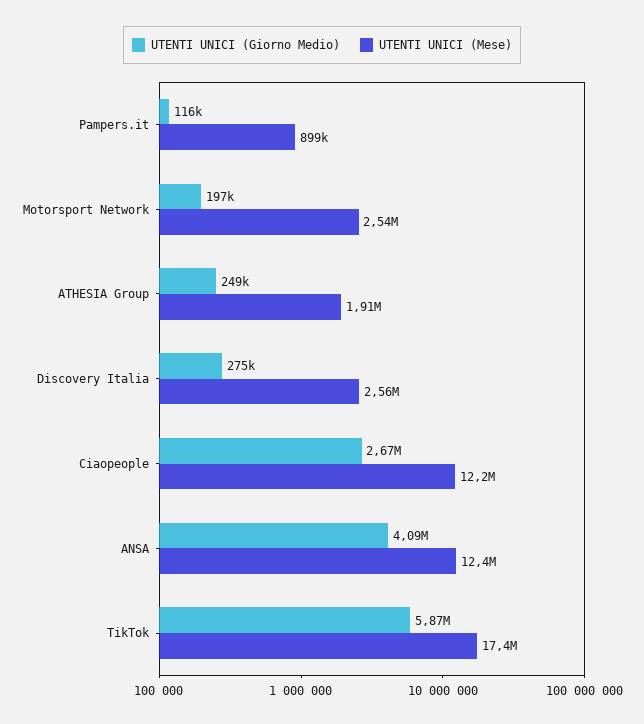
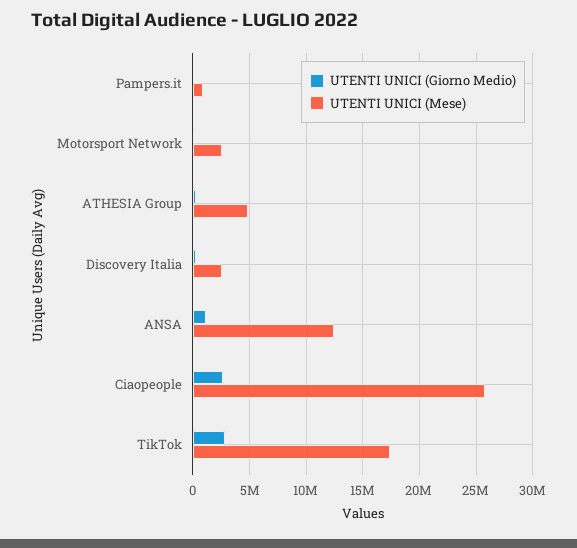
  {
    "UTENTI UNICI (Giorno Medio)": {
      "Pampers.it": 116000,
      "Motorsport Network": 197000,
      "ATHESIA Group": 249000,
      "Discovery Italia": 275000,
      "Ciaopeople": 2670000,
-     "ANSA": 4090000,
+     "ANSA": 1000000,
-     "TikTok": 5870000
+     "TikTok": 3000000
    },
    "UTENTI UNICI (Mese)": {
      "Pampers.it": 899000,
      "Motorsport Network": 2540000,
-     "ATHESIA Group": 1910000,
+     "ATHESIA Group": 5000000,
      "Discovery Italia": 2560000,
-     "Ciaopeople": 12200000,
+     "Ciaopeople": 26000000,
      "ANSA": 12400000,
      "TikTok": 17400000
    }
  }

